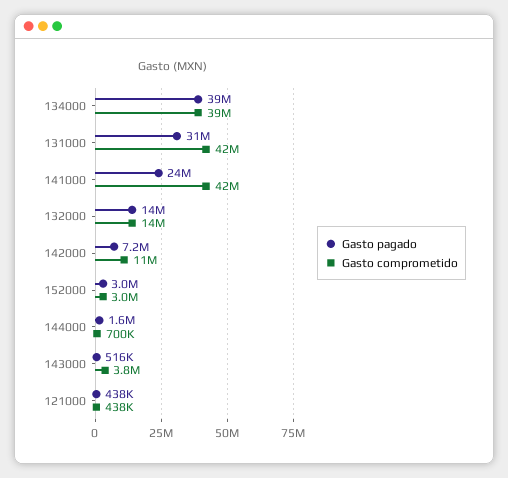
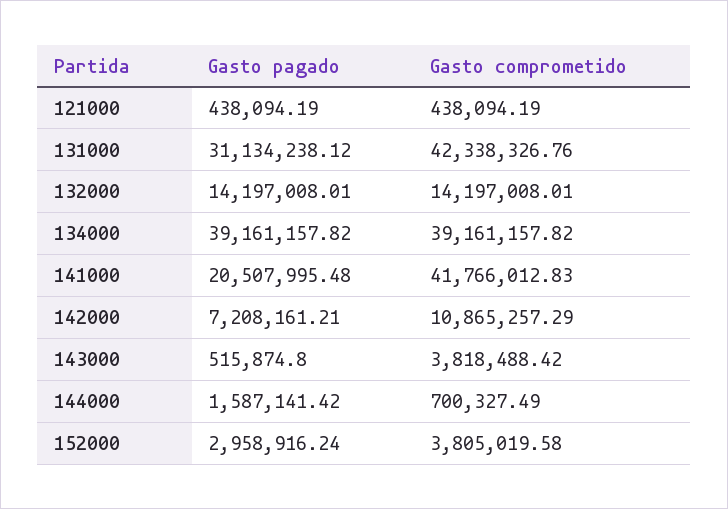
  {
    "Gasto pagado": {
      "134000": 39161157.82,
      "131000": 31134238.12,
-     "141000": 24000000,
+     "141000": 20507995.48,
      "132000": 14197008.01,
      "142000": 7208161.21,
      "152000": 2958916.24,
      "144000": 1587141.42,
      "143000": 515874.8,
      "121000": 438094.19
    },
    "Gasto comprometido": {
      "134000": 39161157.82,
      "131000": 42338326.76,
      "141000": 41766012.83,
      "132000": 14197008.01,
      "142000": 10865257.29,
-     "152000": 3000000,
+     "152000": 3805019.58,
      "144000": 700327.49,
      "143000": 3818488.42,
      "121000": 438094.19
    }
  }

